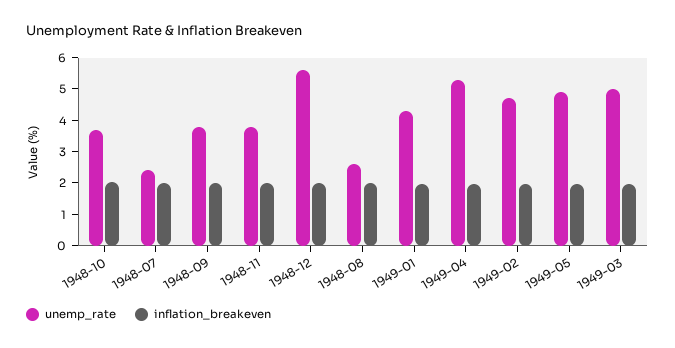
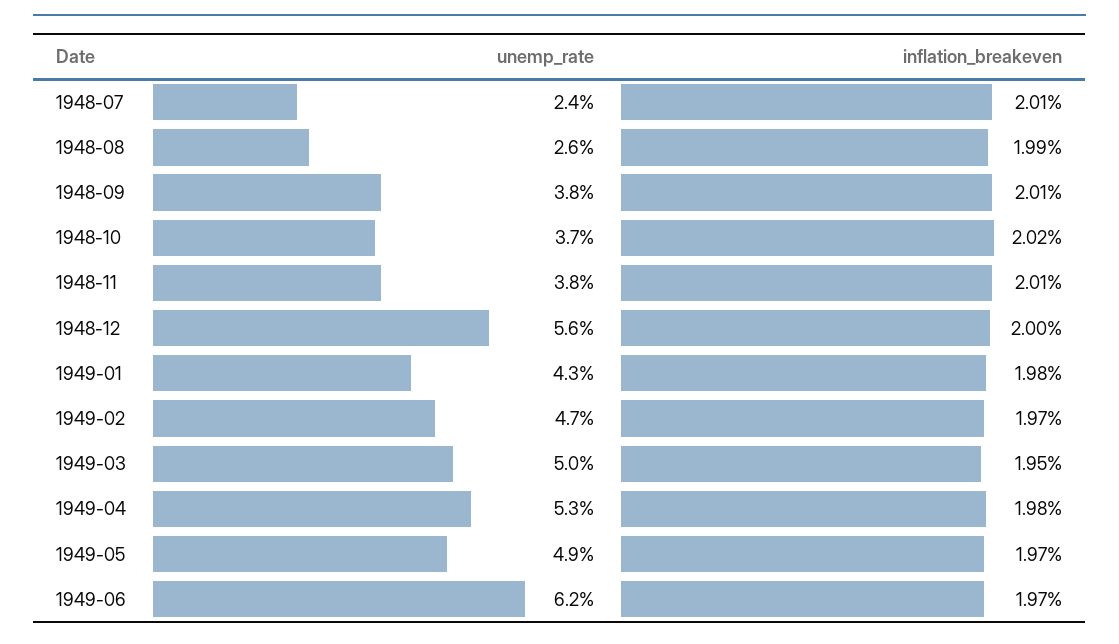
  {
    "unemp_rate": {
      "1948-10": 3.7,
      "1948-07": 2.4,
      "1948-09": 3.8,
      "1948-11": 3.8,
      "1948-12": 5.6,
      "1948-08": 2.6,
      "1949-01": 4.3,
      "1949-04": 5.3,
      "1949-02": 4.7,
      "1949-05": 4.9,
-     "1949-03": 5
+     "1949-03": 5,
+     "1949-06": 6.2
    },
    "inflation_breakeven": {
      "1948-10": 2.02,
      "1948-07": 2.01,
      "1948-09": 2.01,
      "1948-11": 2.01,
      "1948-12": 2,
      "1948-08": 1.99,
      "1949-01": 1.98,
      "1949-04": 1.98,
      "1949-02": 1.97,
      "1949-05": 1.97,
-     "1949-03": 1.95
+     "1949-03": 1.95,
+     "1949-06": 1.97
    }
  }

